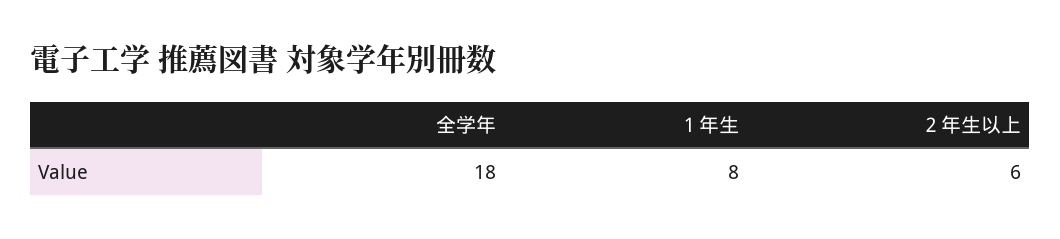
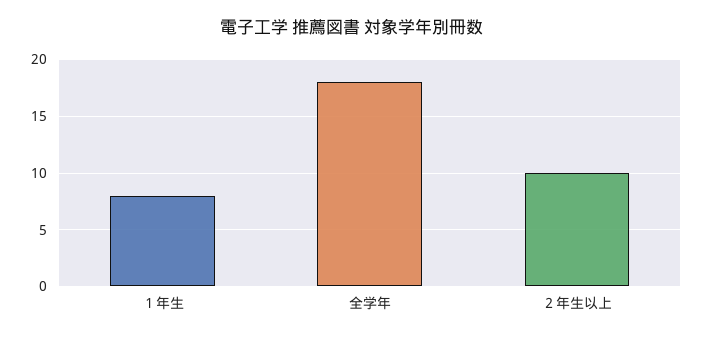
  {
    "全学年": 18,
    "１年生": 8,
-   "２年生以上": 6
+   "２年生以上": 10
  }

